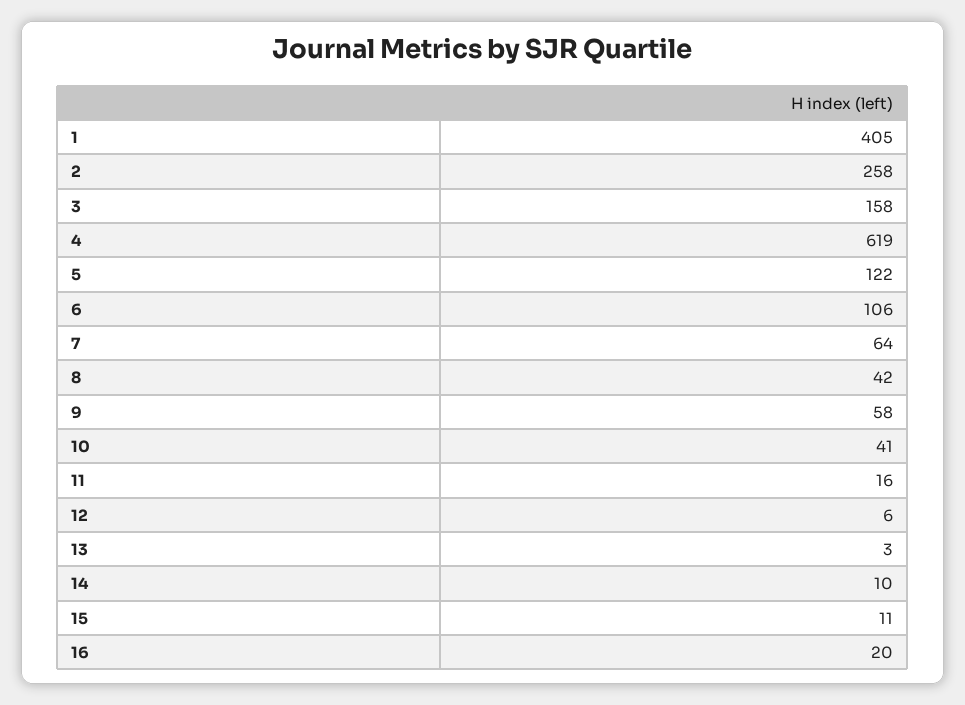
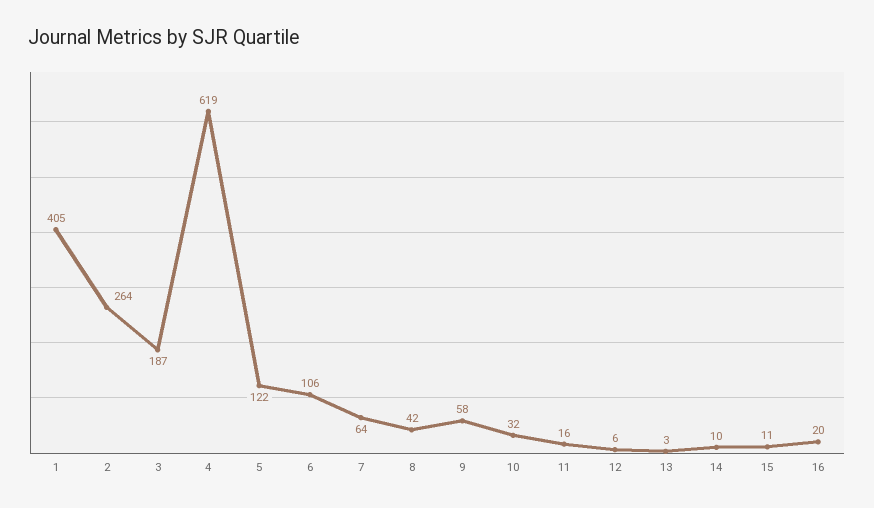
  {
    "1": 405,
-   "2": 258,
+   "2": 264,
-   "3": 158,
+   "3": 187,
    "4": 619,
    "5": 122,
    "6": 106,
    "7": 64,
    "8": 42,
    "9": 58,
-   "10": 41,
+   "10": 32,
    "11": 16,
    "12": 6,
    "13": 3,
    "14": 10,
    "15": 11,
    "16": 20
  }

